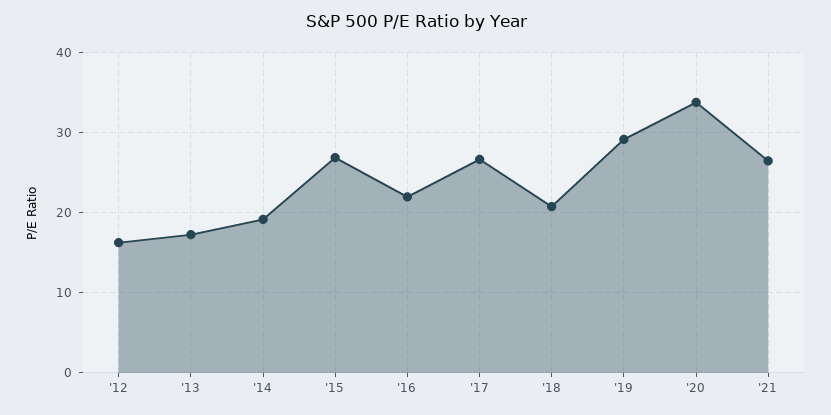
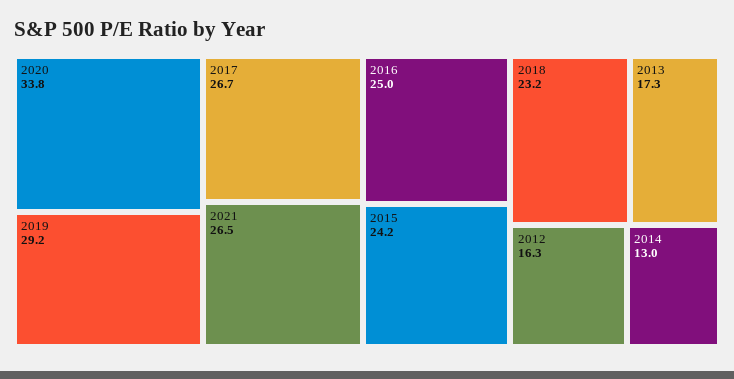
  {
    "'12": 16.3,
    "'13": 17.3,
-   "'14": 19,
+   "'14": 13,
-   "'15": 27,
+   "'15": 24.2,
-   "'16": 22,
+   "'16": 25,
    "'17": 26.7,
-   "'18": 21,
+   "'18": 23.2,
    "'19": 29.2,
    "'20": 33.8,
    "'21": 26.5
  }

